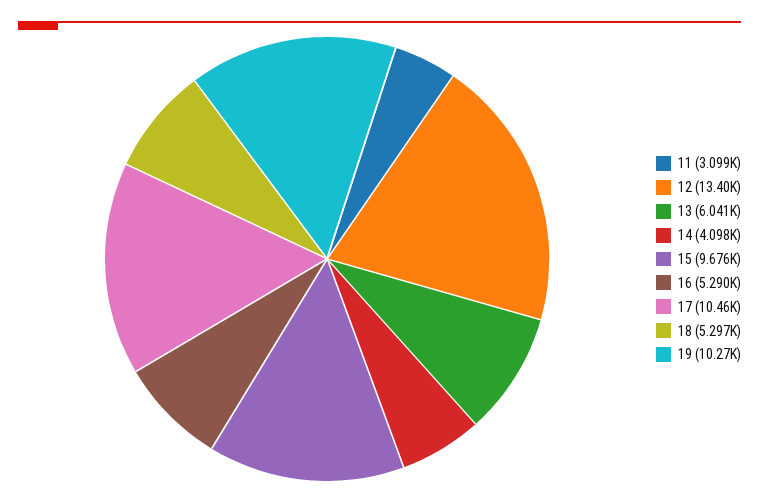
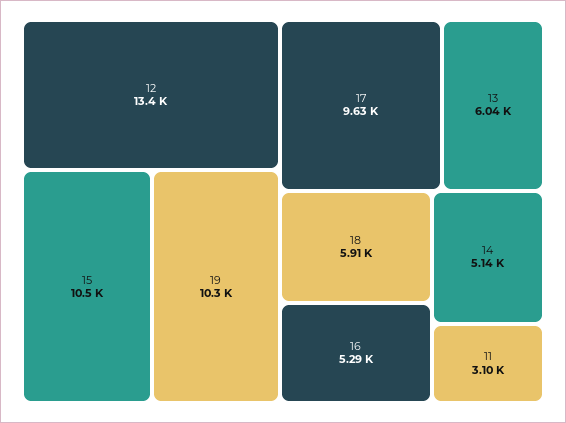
  {
    "11": 3099,
    "12": 13400,
    "13": 6041,
-   "14": 4098,
+   "14": 5140,
-   "15": 9676,
+   "15": 10500,
    "16": 5290,
-   "17": 10460,
+   "17": 9630,
-   "18": 5297,
+   "18": 5910,
    "19": 10270
  }

